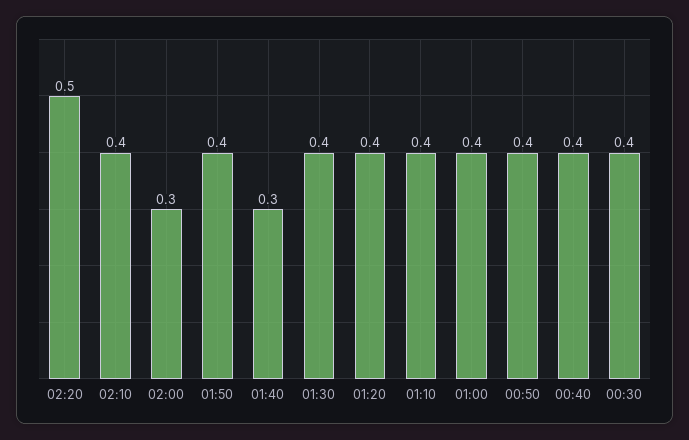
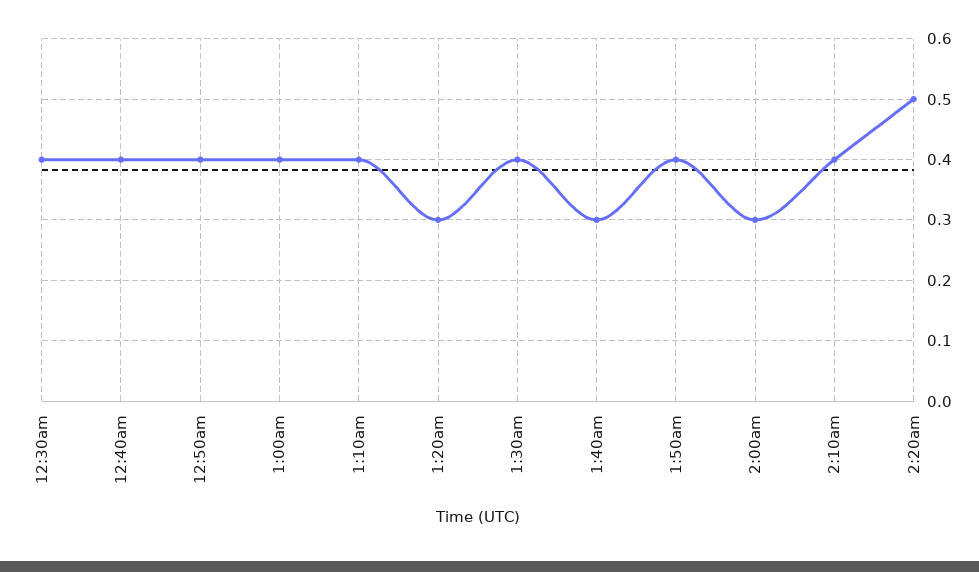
  {
    "02:20": 0.5,
    "02:10": 0.4,
    "02:00": 0.3,
    "01:50": 0.4,
    "01:40": 0.3,
    "01:30": 0.4,
-   "01:20": 0.4,
+   "01:20": 0.3,
    "01:10": 0.4,
    "01:00": 0.4,
    "00:50": 0.4,
    "00:40": 0.4,
    "00:30": 0.4
  }

